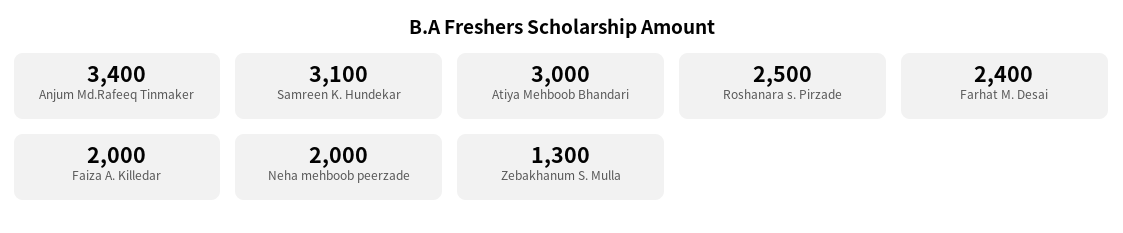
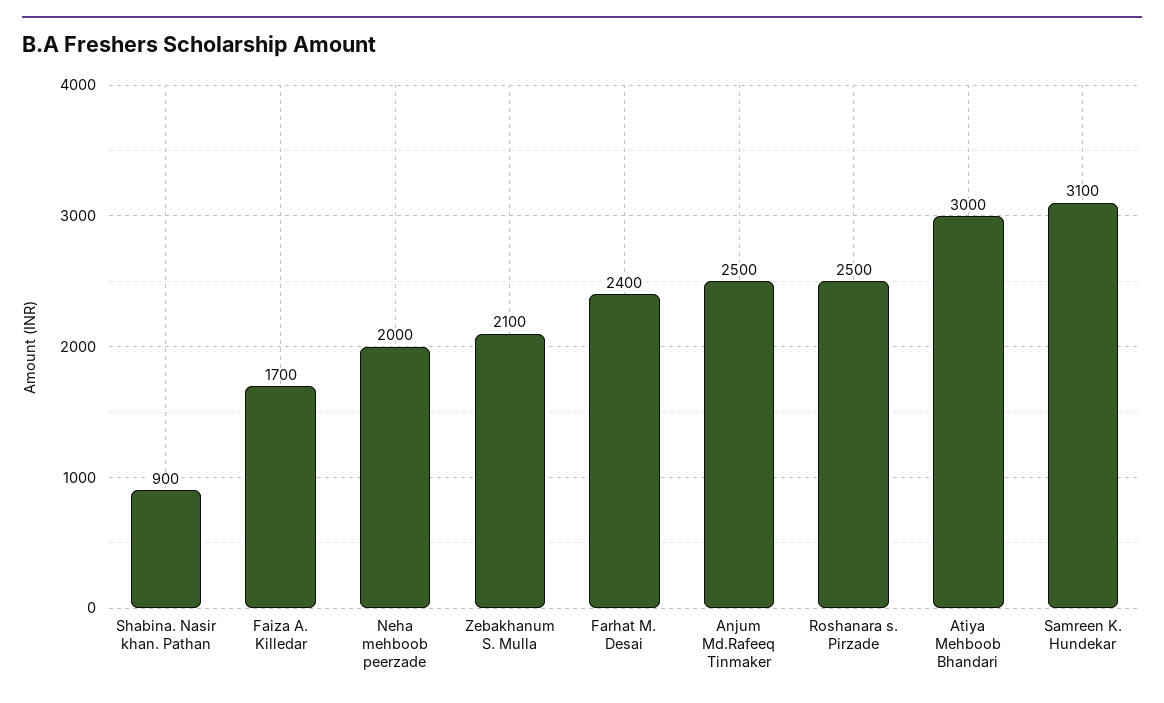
  {
-   "Anjum Md.Rafeeq Tinmaker": 3400,
+   "Anjum Md.Rafeeq Tinmaker": 2500,
    "Samreen K. Hundekar": 3100,
    "Atiya Mehboob Bhandari": 3000,
    "Roshanara s. Pirzade": 2500,
    "Farhat M. Desai": 2400,
-   "Faiza A. Killedar": 2000,
+   "Faiza A. Killedar": 1700,
    "Neha mehboob peerzade": 2000,
-   "Zebakhanum S. Mulla": 1300
+   "Zebakhanum S. Mulla": 2100,
+   "Shabina. Nasir khan. Pathan": 900
  }

